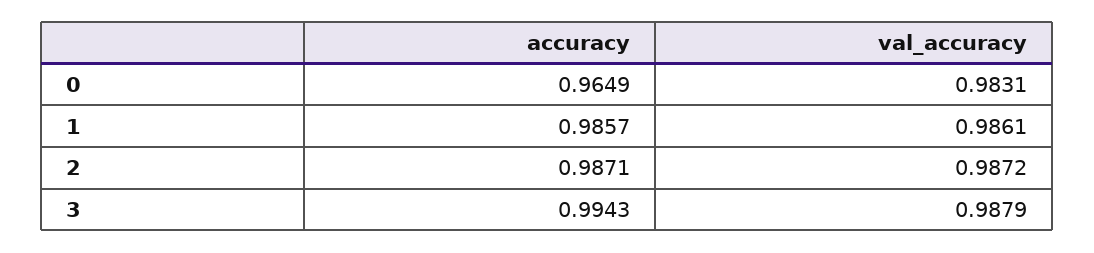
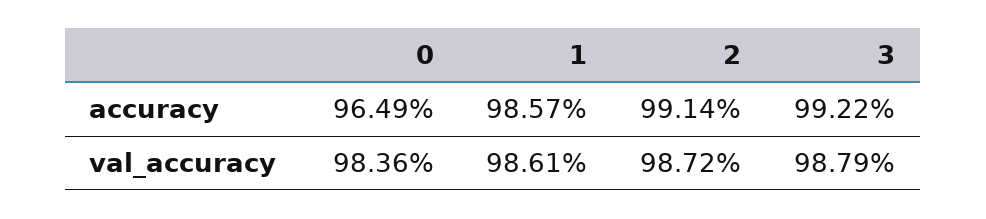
  {
    "accuracy": {
      "0": 0.9649,
      "1": 0.9857,
-     "2": 0.9871,
+     "2": 0.9914,
-     "3": 0.9943
+     "3": 0.9922
    },
    "val_accuracy": {
-     "0": 0.9831,
+     "0": 0.9836,
      "1": 0.9861,
      "2": 0.9872,
      "3": 0.9879
    }
  }

